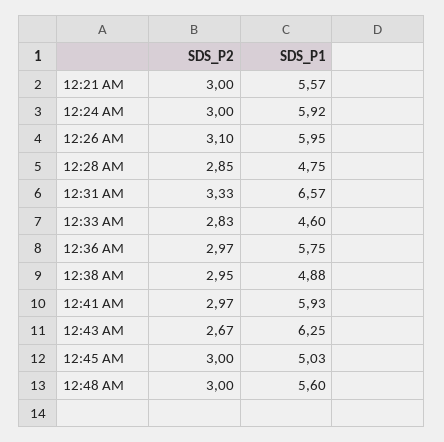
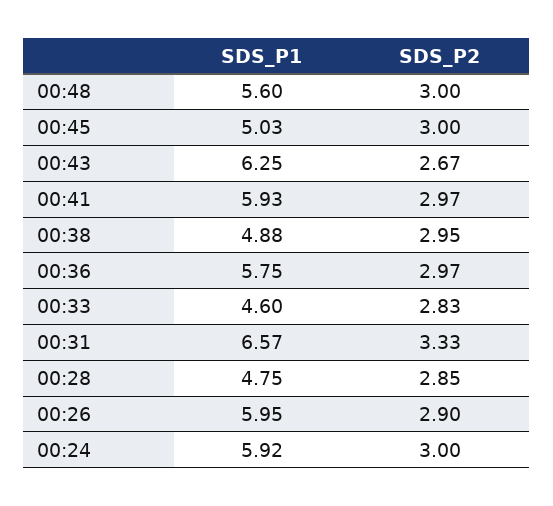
  {
    "SDS_P2": {
-     "12:21 AM": 3,
      "12:24 AM": 3,
-     "12:26 AM": 3.1,
+     "12:26 AM": 2.9,
      "12:28 AM": 2.85,
      "12:31 AM": 3.33,
      "12:33 AM": 2.83,
      "12:36 AM": 2.97,
      "12:38 AM": 2.95,
      "12:41 AM": 2.97,
      "12:43 AM": 2.67,
      "12:45 AM": 3,
      "12:48 AM": 3
    },
    "SDS_P1": {
-     "12:21 AM": 5.57,
      "12:24 AM": 5.92,
      "12:26 AM": 5.95,
      "12:28 AM": 4.75,
      "12:31 AM": 6.57,
      "12:33 AM": 4.6,
      "12:36 AM": 5.75,
      "12:38 AM": 4.88,
      "12:41 AM": 5.93,
      "12:43 AM": 6.25,
      "12:45 AM": 5.03,
      "12:48 AM": 5.6
    }
  }

